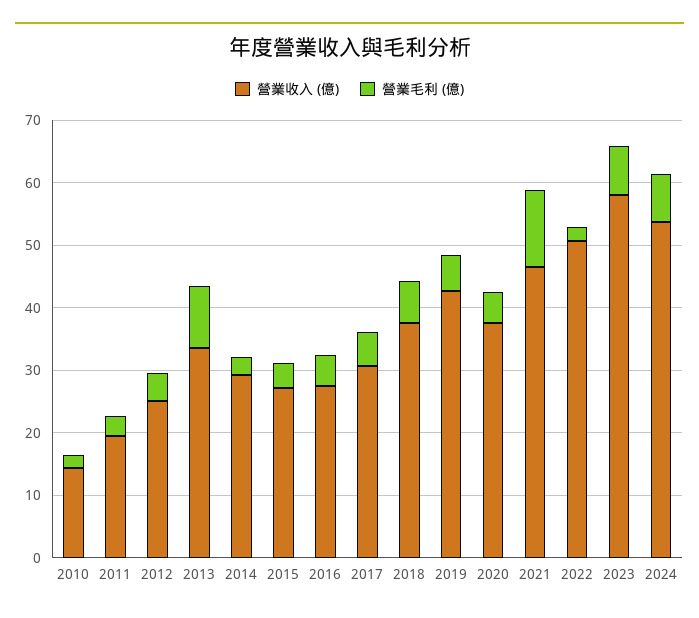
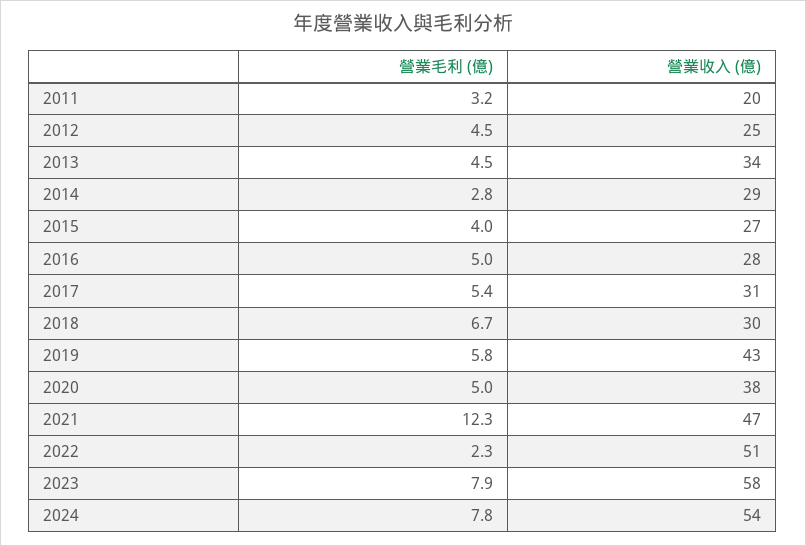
  {
    "營業收入 (億)": {
-     "2010": 14,
      "2011": 20,
      "2012": 25,
      "2013": 34,
      "2014": 29,
      "2015": 27,
      "2016": 28,
      "2017": 31,
-     "2018": 38,
+     "2018": 30,
      "2019": 43,
      "2020": 38,
      "2021": 47,
      "2022": 51,
      "2023": 58,
      "2024": 54
    },
    "營業毛利 (億)": {
-     "2010": 2,
      "2011": 3.2,
      "2012": 4.5,
-     "2013": 10,
+     "2013": 4.5,
      "2014": 2.8,
      "2015": 4,
      "2016": 5,
      "2017": 5.4,
      "2018": 6.7,
      "2019": 5.8,
      "2020": 5,
      "2021": 12.3,
      "2022": 2.3,
      "2023": 7.9,
      "2024": 7.8
    }
  }

